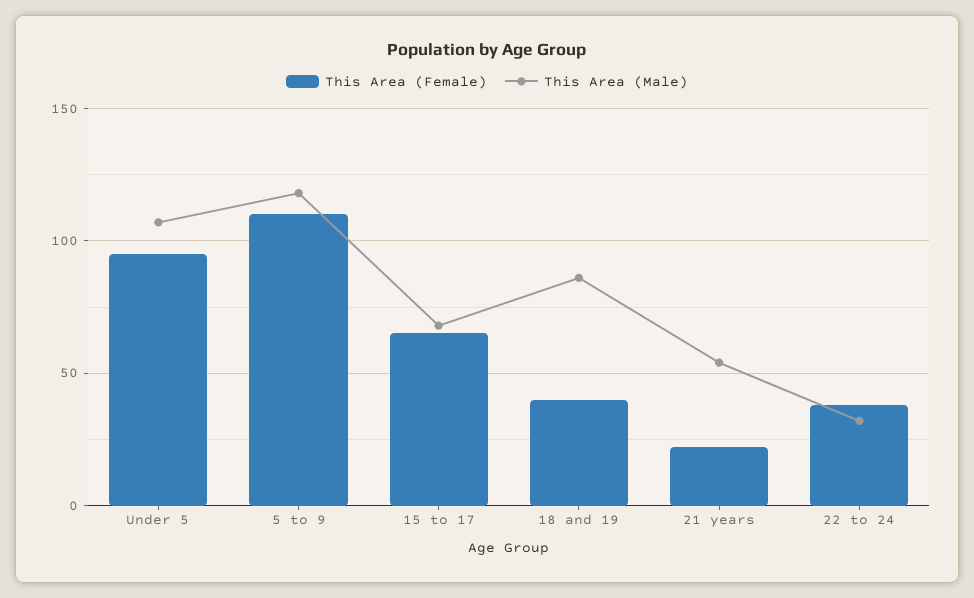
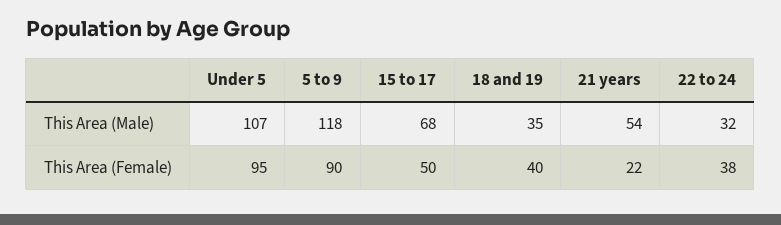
  {
    "This Area (Female)": {
      "Under 5": 95,
-     "5 to 9": 110,
+     "5 to 9": 90,
-     "15 to 17": 65,
+     "15 to 17": 50,
      "18 and 19": 40,
      "21 years": 22,
      "22 to 24": 38
    },
    "This Area (Male)": {
      "Under 5": 107,
      "5 to 9": 118,
      "15 to 17": 68,
-     "18 and 19": 85,
+     "18 and 19": 35,
      "21 years": 54,
      "22 to 24": 32
    }
  }

